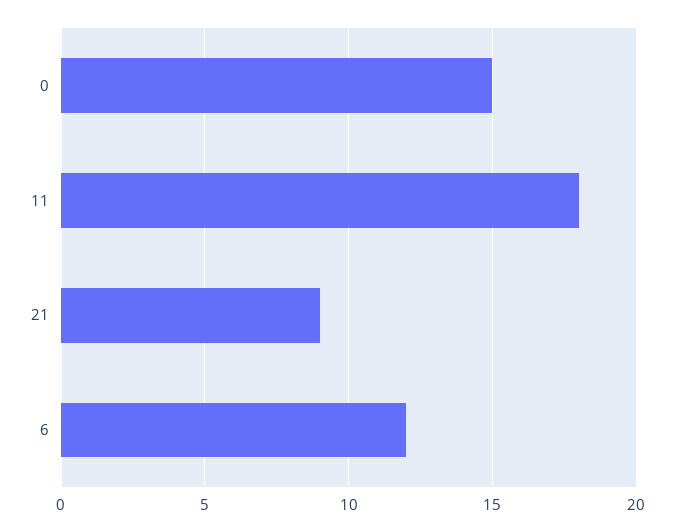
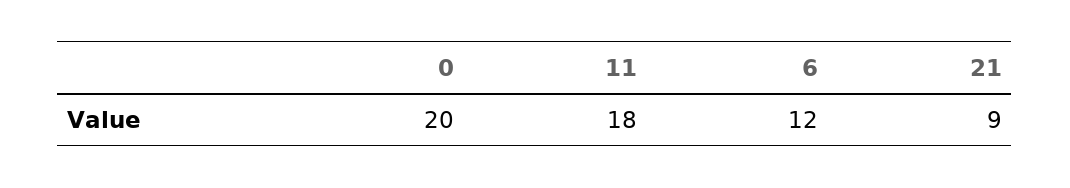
  {
-   "0": 15,
+   "0": 20,
    "11": 18,
    "21": 9,
    "6": 12
  }

